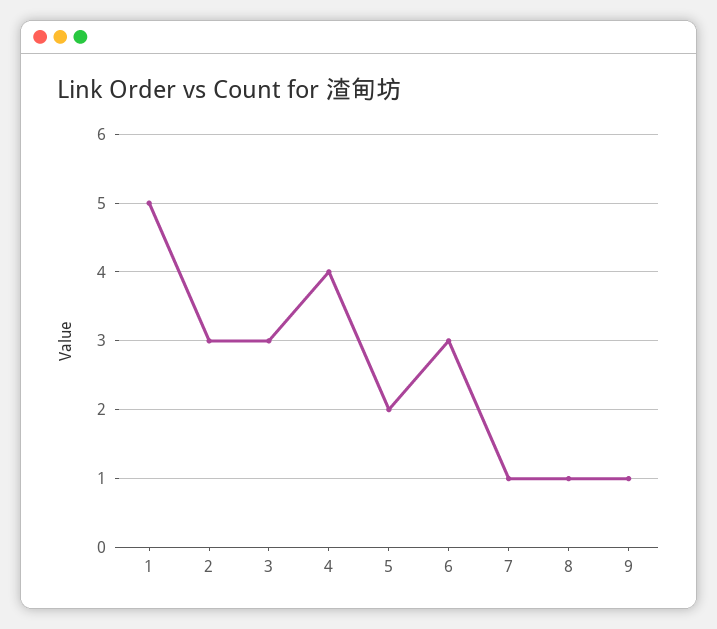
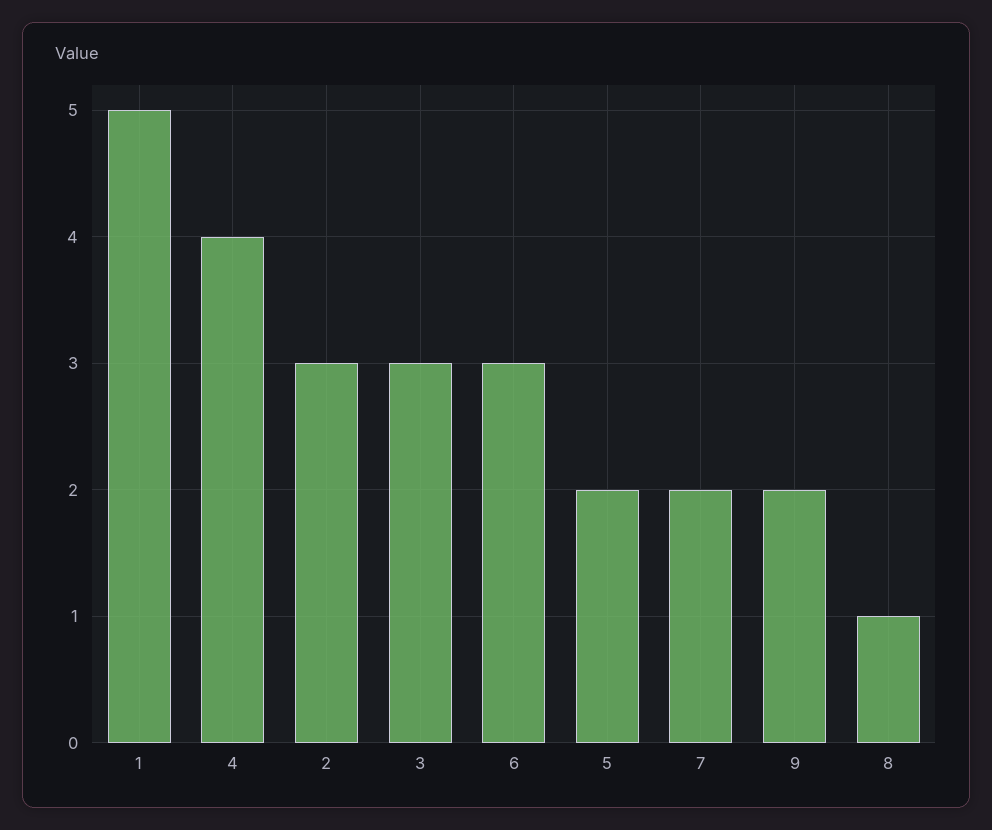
  {
    "1": 5,
    "2": 3,
    "3": 3,
    "4": 4,
    "5": 2,
    "6": 3,
-   "7": 1,
+   "7": 2,
    "8": 1,
-   "9": 1
+   "9": 2
  }

